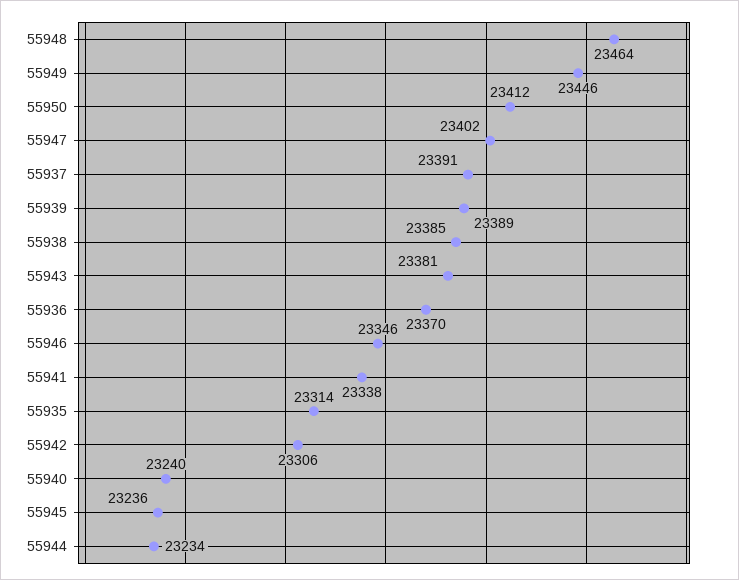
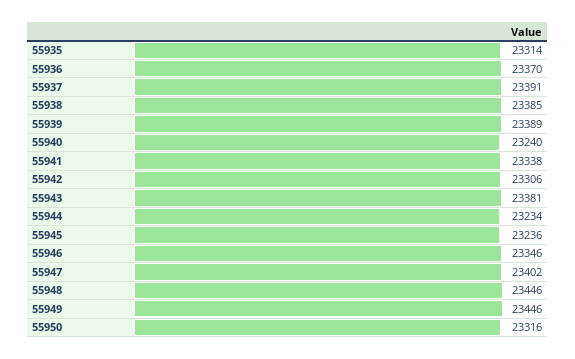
  {
-   "55948": 23464,
+   "55948": 23446,
    "55949": 23446,
-   "55950": 23412,
+   "55950": 23316,
    "55947": 23402,
    "55937": 23391,
    "55939": 23389,
    "55938": 23385,
    "55943": 23381,
    "55936": 23370,
    "55946": 23346,
    "55941": 23338,
    "55935": 23314,
    "55942": 23306,
    "55940": 23240,
    "55945": 23236,
    "55944": 23234
  }

